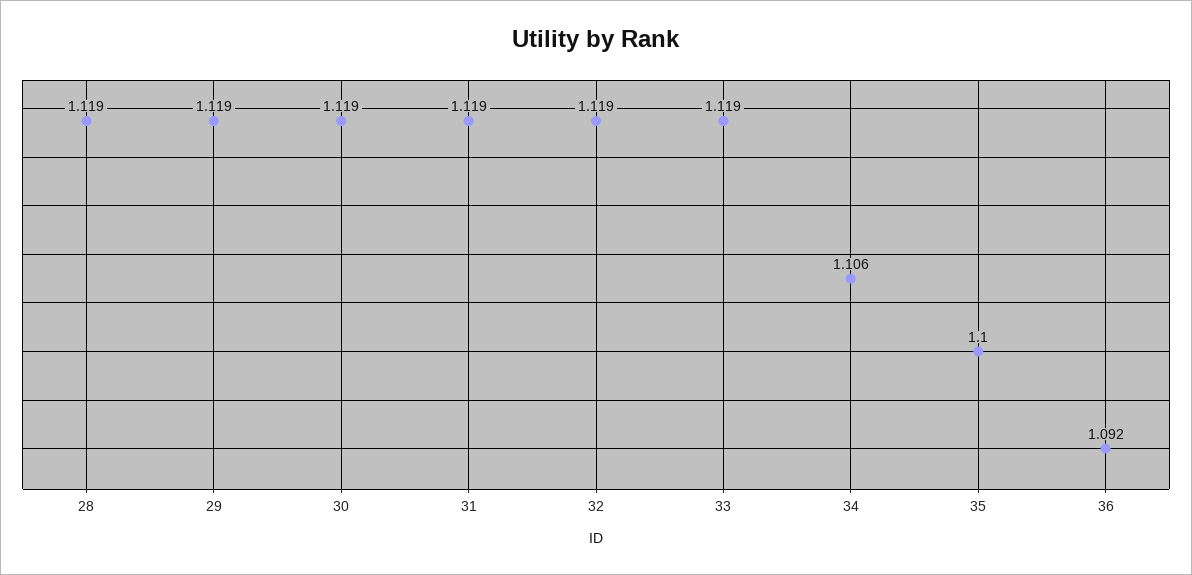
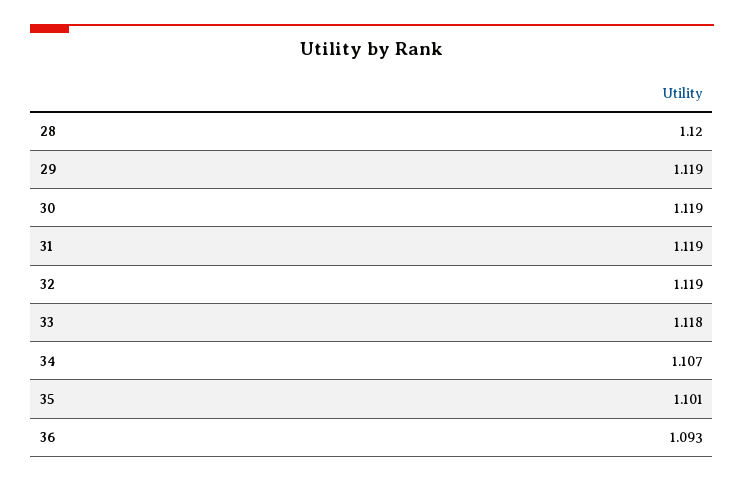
  {
-   "28": 1.119,
+   "28": 1.12,
    "29": 1.119,
    "30": 1.119,
    "31": 1.119,
    "32": 1.119,
-   "33": 1.119,
+   "33": 1.118,
-   "34": 1.106,
+   "34": 1.107,
-   "35": 1.1,
+   "35": 1.101,
-   "36": 1.092
+   "36": 1.093
  }

